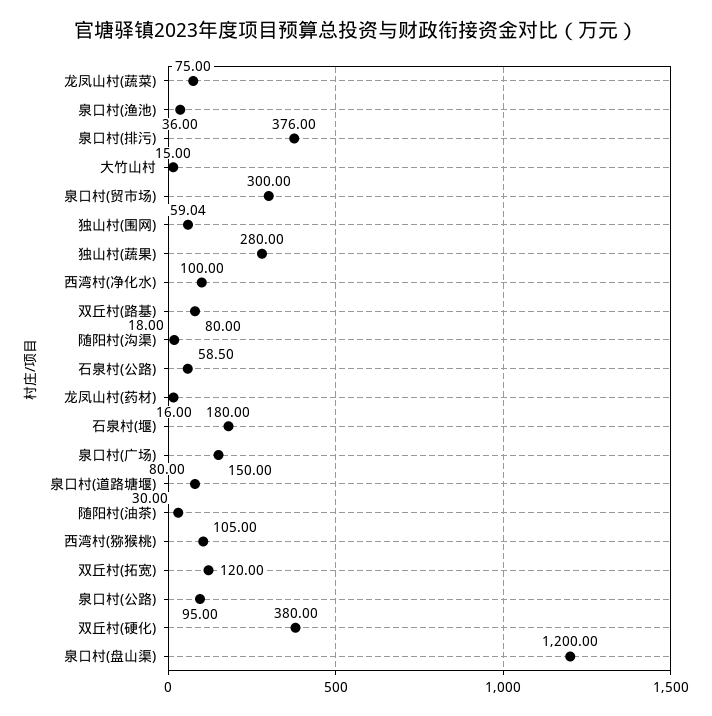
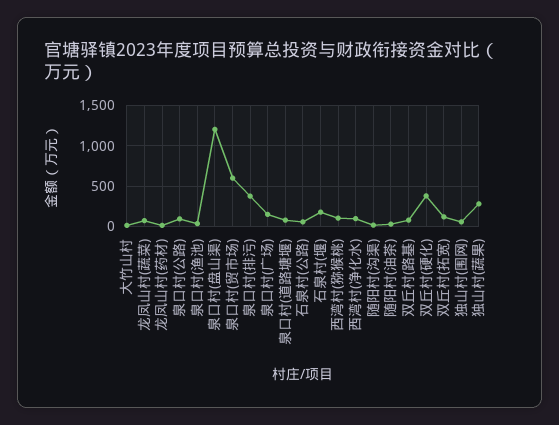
  {
    "龙凤山村(蔬菜)": 75,
    "泉口村(渔池)": 36,
    "泉口村(排污)": 376,
    "大竹山村": 15,
-   "泉口村(贸市场)": 300,
+   "泉口村(贸市场)": 600,
    "独山村(围网)": 59.04,
    "独山村(蔬果)": 280,
    "西湾村(净化水)": 100,
    "双丘村(路基)": 80,
    "随阳村(沟渠)": 18,
    "石泉村(公路)": 58.5,
    "龙凤山村(药材)": 16,
    "石泉村(堰)": 180,
    "泉口村(广场)": 150,
    "泉口村(道路塘堰)": 80,
    "随阳村(油茶)": 30,
    "西湾村(猕猴桃)": 105,
    "双丘村(拓宽)": 120,
    "泉口村(公路)": 95,
    "双丘村(硬化)": 380,
    "泉口村(盘山渠)": 1200
  }

